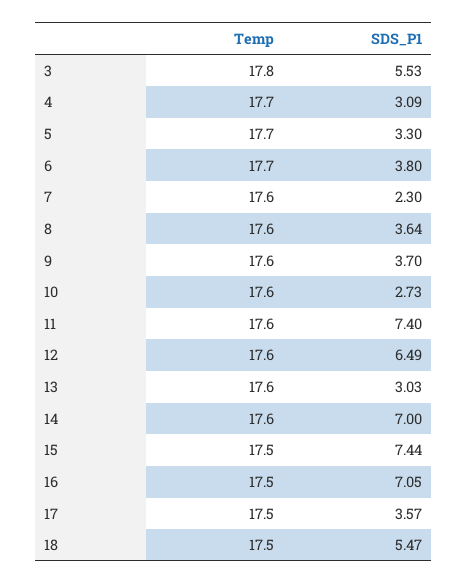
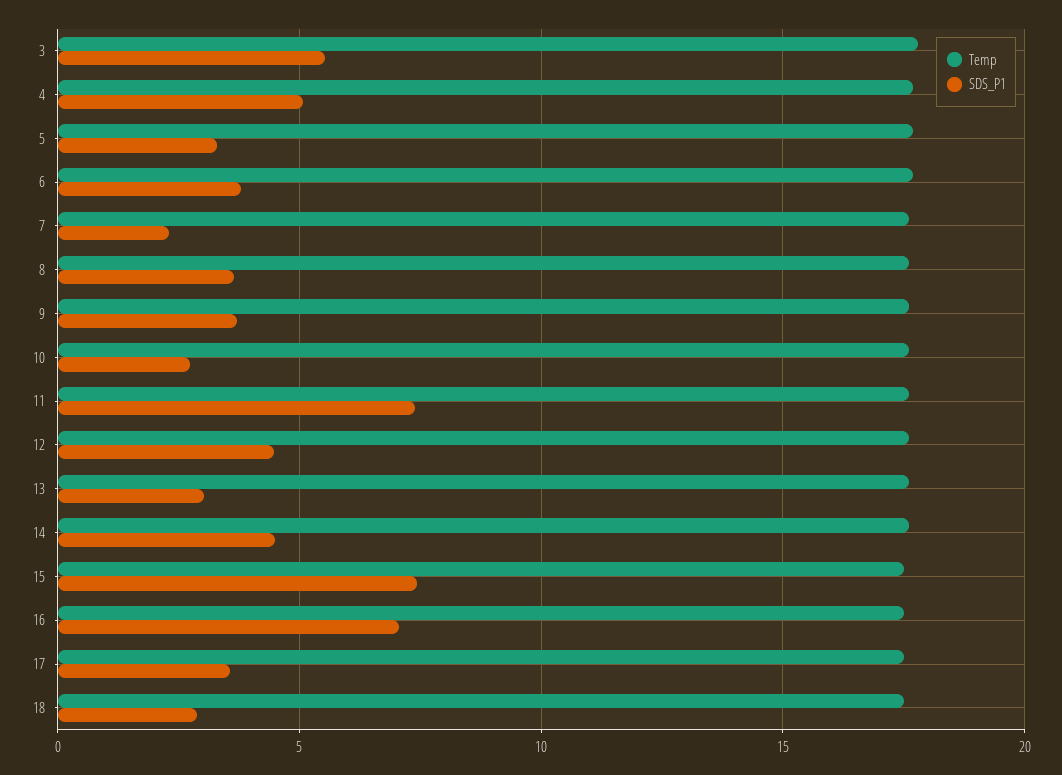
  {
    "Temp": {
      "3": 17.8,
      "4": 17.7,
      "5": 17.7,
      "6": 17.7,
      "7": 17.6,
      "8": 17.6,
      "9": 17.6,
      "10": 17.6,
      "11": 17.6,
      "12": 17.6,
      "13": 17.6,
      "14": 17.6,
      "15": 17.5,
      "16": 17.5,
      "17": 17.5,
      "18": 17.5
    },
    "SDS_P1": {
      "3": 5.53,
-     "4": 3.09,
+     "4": 5,
      "5": 3.3,
      "6": 3.8,
      "7": 2.3,
      "8": 3.64,
      "9": 3.7,
      "10": 2.73,
      "11": 7.4,
-     "12": 6.49,
+     "12": 4.5,
      "13": 3.03,
-     "14": 7,
+     "14": 4.5,
      "15": 7.44,
      "16": 7.05,
      "17": 3.57,
-     "18": 5.47
+     "18": 3
    }
  }

